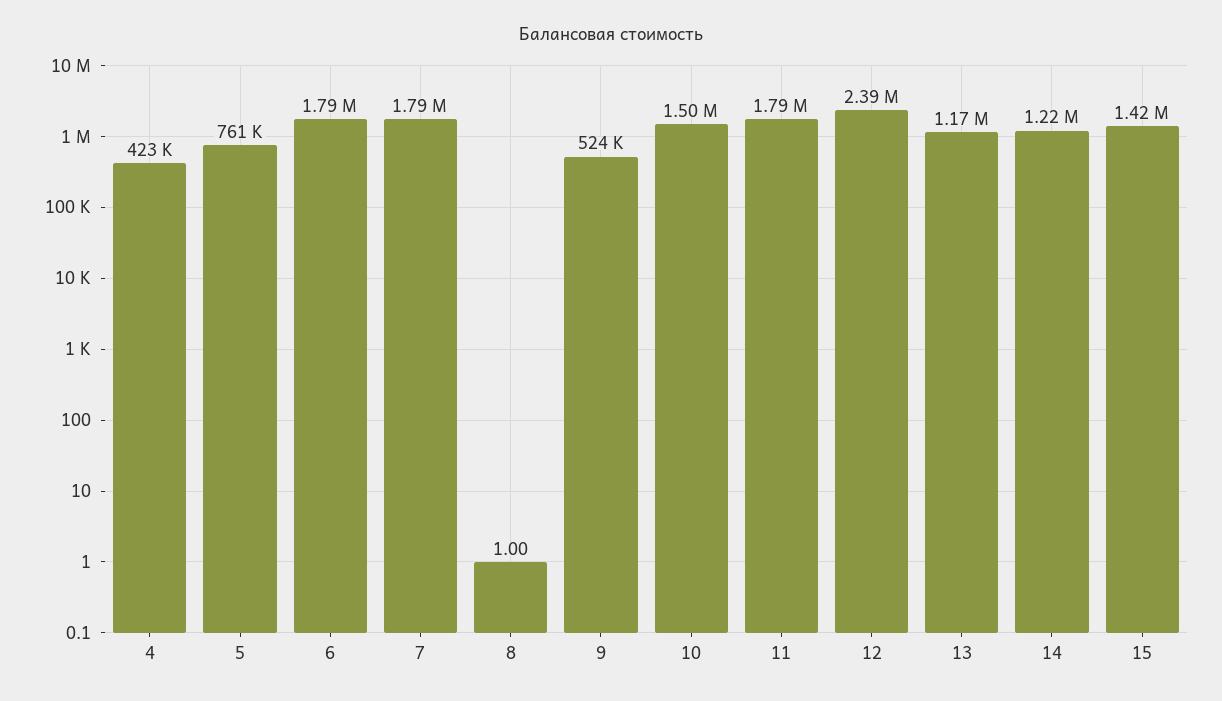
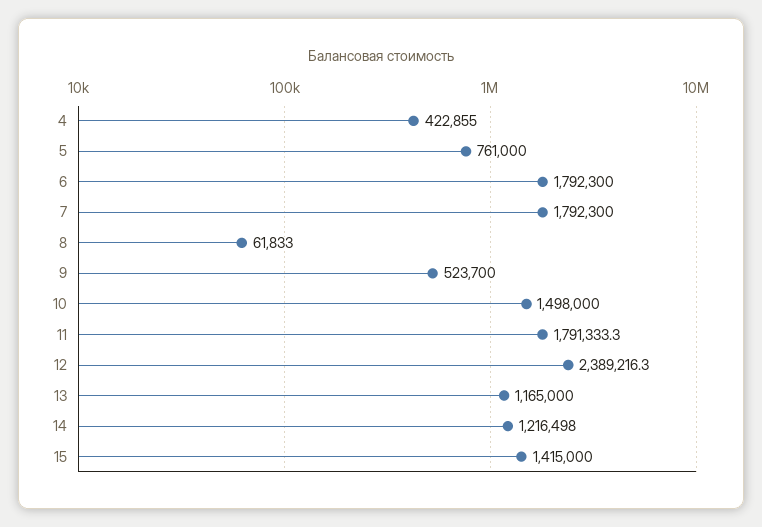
  {
    "4": 422855,
    "5": 761000,
    "6": 1792300,
    "7": 1792300,
-   "8": 1,
+   "8": 61833,
    "9": 523700,
    "10": 1498000,
    "11": 1791333.3,
    "12": 2389216.3,
    "13": 1165000,
    "14": 1216498,
    "15": 1415000
  }

